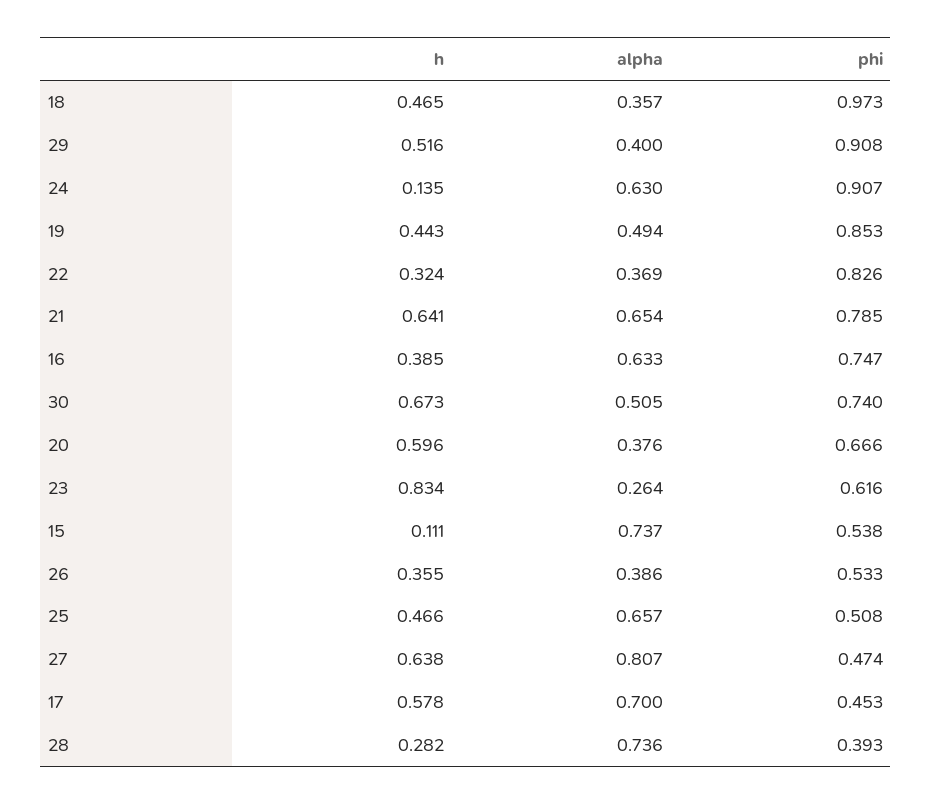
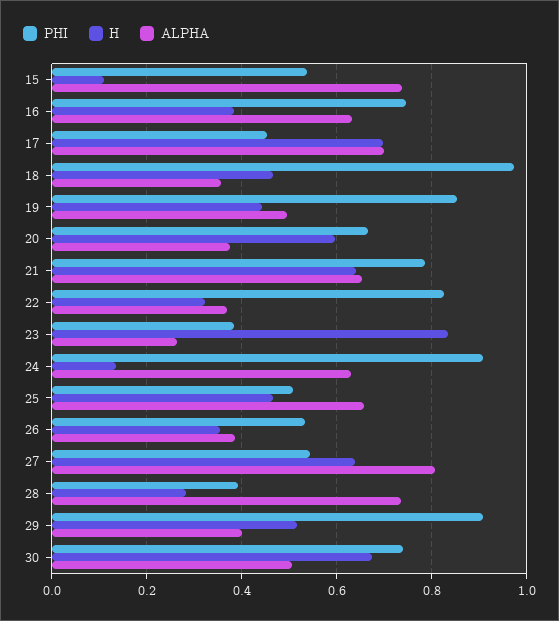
  {
    "h": {
      "18": 0.465,
      "29": 0.516,
      "24": 0.135,
      "19": 0.443,
      "22": 0.324,
      "21": 0.641,
      "16": 0.385,
      "30": 0.673,
      "20": 0.596,
      "23": 0.834,
      "15": 0.111,
      "26": 0.355,
      "25": 0.466,
      "27": 0.638,
-     "17": 0.578,
+     "17": 0.7,
      "28": 0.282
    },
    "alpha": {
      "18": 0.357,
      "29": 0.4,
      "24": 0.63,
      "19": 0.494,
      "22": 0.369,
      "21": 0.654,
      "16": 0.633,
      "30": 0.505,
      "20": 0.376,
      "23": 0.264,
      "15": 0.737,
      "26": 0.386,
      "25": 0.657,
      "27": 0.807,
      "17": 0.7,
      "28": 0.736
    },
    "phi": {
      "18": 0.973,
      "29": 0.908,
      "24": 0.907,
      "19": 0.853,
      "22": 0.826,
      "21": 0.785,
      "16": 0.747,
      "30": 0.74,
      "20": 0.666,
-     "23": 0.616,
+     "23": 0.38,
      "15": 0.538,
      "26": 0.533,
      "25": 0.508,
-     "27": 0.474,
+     "27": 0.54,
      "17": 0.453,
      "28": 0.393
    }
  }

